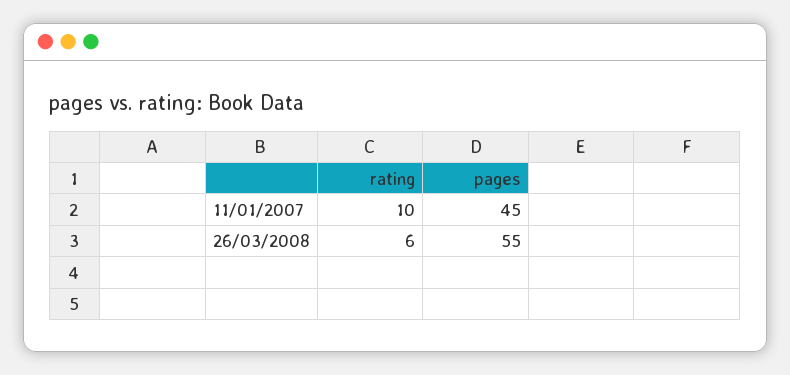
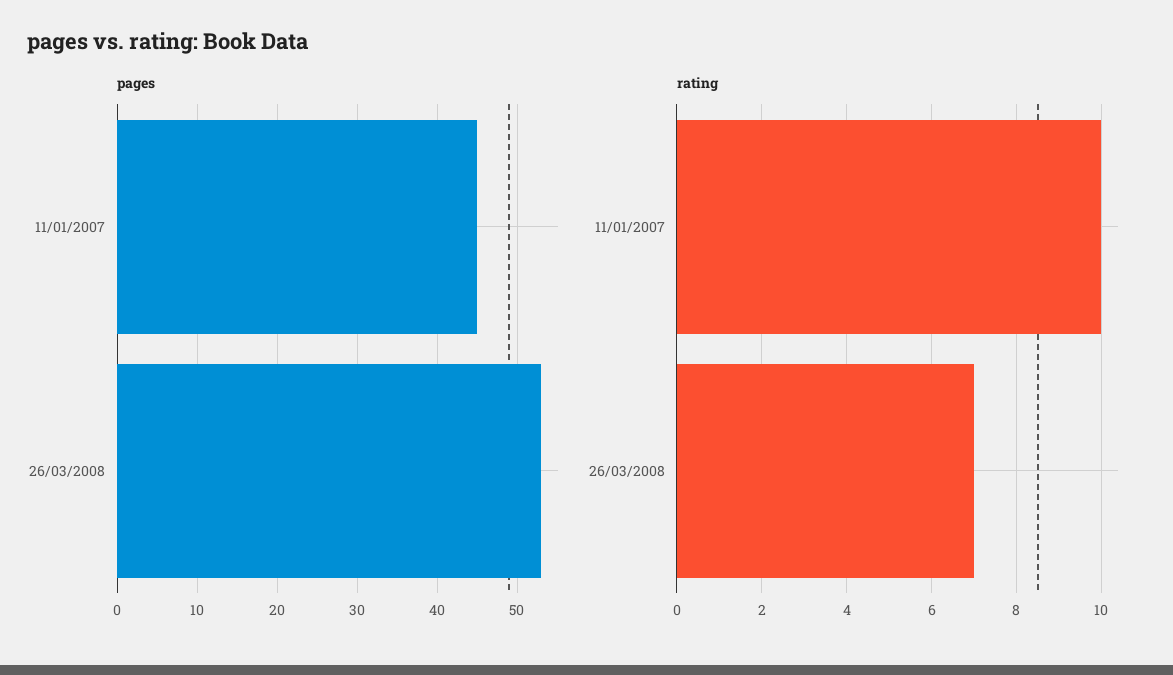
  {
    "rating": {
      "11/01/2007": 10,
-     "26/03/2008": 6
+     "26/03/2008": 7
    },
    "pages": {
      "11/01/2007": 45,
-     "26/03/2008": 55
+     "26/03/2008": 53
    }
  }

